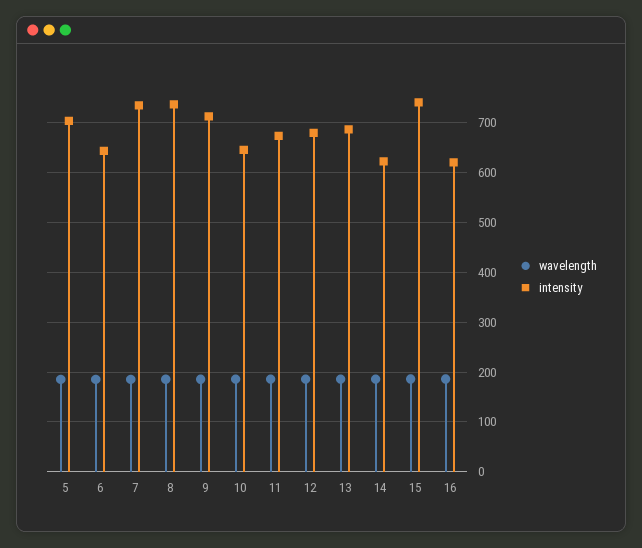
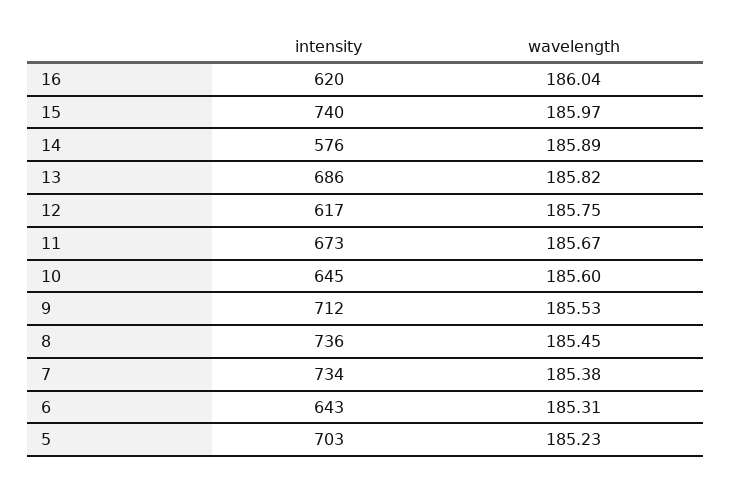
  {
    "wavelength": {
      "5": 185.23,
      "6": 185.31,
      "7": 185.38,
      "8": 185.45,
      "9": 185.53,
      "10": 185.6,
      "11": 185.67,
      "12": 185.75,
      "13": 185.82,
      "14": 185.89,
      "15": 185.97,
      "16": 186.04
    },
    "intensity": {
      "5": 703,
      "6": 643,
      "7": 734,
      "8": 736,
      "9": 712,
      "10": 645,
      "11": 673,
-     "12": 680,
+     "12": 617,
      "13": 686,
-     "14": 620,
+     "14": 576,
      "15": 740,
      "16": 620
    }
  }

